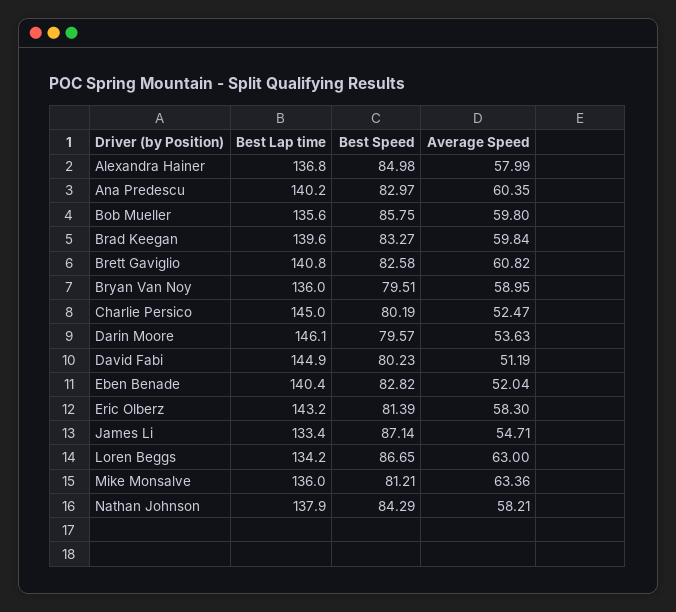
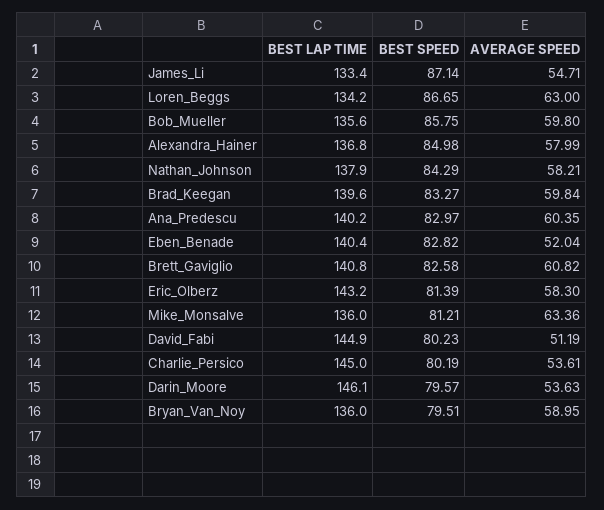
  {
    "Best Lap time": {
      "Alexandra Hainer": 136.8,
      "Ana Predescu": 140.2,
      "Bob Mueller": 135.6,
      "Brad Keegan": 139.6,
      "Brett Gaviglio": 140.8,
      "Bryan Van Noy": 136,
      "Charlie Persico": 145,
      "Darin Moore": 146.1,
      "David Fabi": 144.9,
      "Eben Benade": 140.4,
      "Eric Olberz": 143.2,
      "James Li": 133.4,
      "Loren Beggs": 134.2,
      "Mike Monsalve": 136,
      "Nathan Johnson": 137.9
    },
    "Best Speed": {
      "Alexandra Hainer": 84.98,
      "Ana Predescu": 82.97,
      "Bob Mueller": 85.75,
      "Brad Keegan": 83.27,
      "Brett Gaviglio": 82.58,
      "Bryan Van Noy": 79.51,
      "Charlie Persico": 80.19,
      "Darin Moore": 79.57,
      "David Fabi": 80.23,
      "Eben Benade": 82.82,
      "Eric Olberz": 81.39,
      "James Li": 87.14,
      "Loren Beggs": 86.65,
      "Mike Monsalve": 81.21,
      "Nathan Johnson": 84.29
    },
    "Average Speed": {
      "Alexandra Hainer": 57.99,
      "Ana Predescu": 60.35,
      "Bob Mueller": 59.8,
      "Brad Keegan": 59.84,
      "Brett Gaviglio": 60.82,
      "Bryan Van Noy": 58.95,
-     "Charlie Persico": 52.47,
+     "Charlie Persico": 53.61,
      "Darin Moore": 53.63,
      "David Fabi": 51.19,
      "Eben Benade": 52.04,
      "Eric Olberz": 58.3,
      "James Li": 54.71,
      "Loren Beggs": 63,
      "Mike Monsalve": 63.36,
      "Nathan Johnson": 58.21
    }
  }

